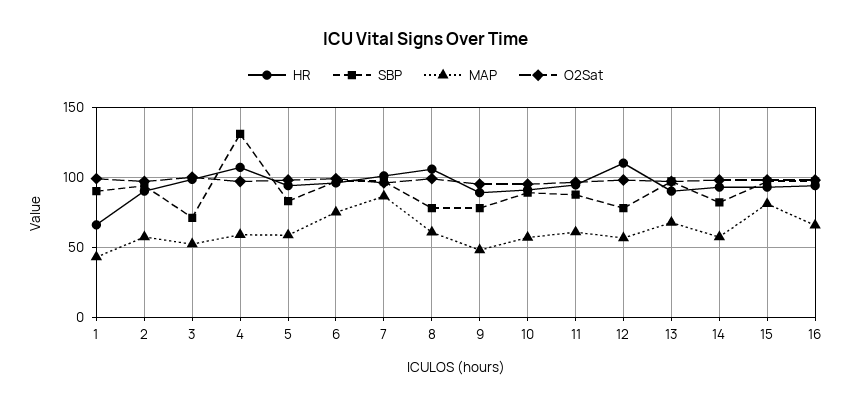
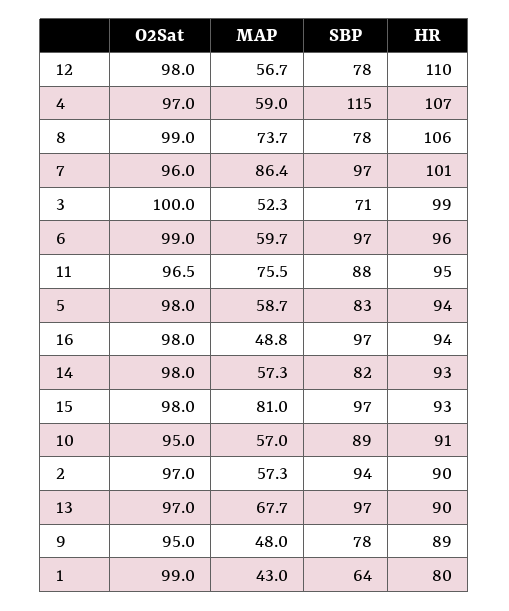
  {
    "HR": {
-     "1": 65,
+     "1": 80,
      "2": 90,
      "3": 99,
      "4": 107,
      "5": 94,
      "6": 96,
      "7": 101,
      "8": 106,
      "9": 89,
      "10": 91,
      "11": 95,
      "12": 110,
      "13": 90,
      "14": 93,
      "15": 93,
      "16": 94
    },
    "SBP": {
-     "1": 90,
+     "1": 64,
      "2": 94,
      "3": 71,
-     "4": 130,
+     "4": 115,
      "5": 83,
      "6": 97,
      "7": 97,
      "8": 78,
      "9": 78,
      "10": 89,
      "11": 88,
      "12": 78,
      "13": 97,
      "14": 82,
      "15": 97,
      "16": 97
    },
    "MAP": {
      "1": 43,
      "2": 57.3,
      "3": 52.3,
      "4": 59,
      "5": 58.7,
-     "6": 75,
+     "6": 59.7,
      "7": 86.4,
-     "8": 60,
+     "8": 73.7,
      "9": 48,
      "10": 57,
-     "11": 60,
+     "11": 75.5,
      "12": 56.7,
      "13": 67.7,
      "14": 57.3,
      "15": 81,
-     "16": 65
+     "16": 48.8
    },
    "O2Sat": {
      "1": 99,
      "2": 97,
      "3": 100,
      "4": 97,
      "5": 98,
      "6": 99,
      "7": 96,
      "8": 99,
      "9": 95,
      "10": 95,
      "11": 96.5,
      "12": 98,
      "13": 97,
      "14": 98,
      "15": 98,
      "16": 98
    }
  }

